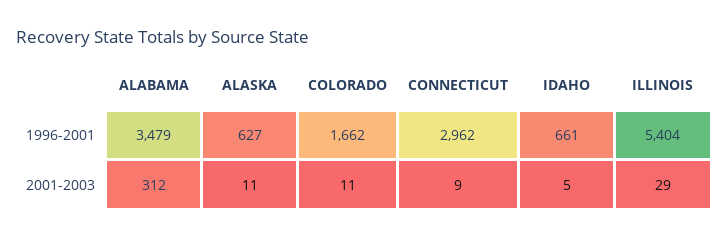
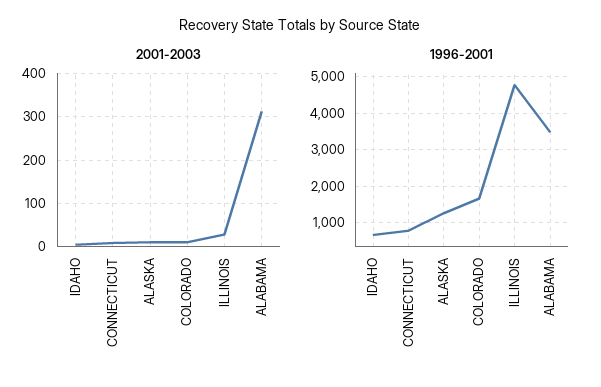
  {
    "1996-2001": {
      "ALABAMA": 3479,
-     "ALASKA": 627,
+     "ALASKA": 1200,
      "COLORADO": 1662,
-     "CONNECTICUT": 2962,
+     "CONNECTICUT": 800,
      "IDAHO": 661,
-     "ILLINOIS": 5404
+     "ILLINOIS": 4800
    },
    "2001-2003": {
      "ALABAMA": 312,
      "ALASKA": 11,
      "COLORADO": 11,
      "CONNECTICUT": 9,
      "IDAHO": 5,
      "ILLINOIS": 29
    }
  }

